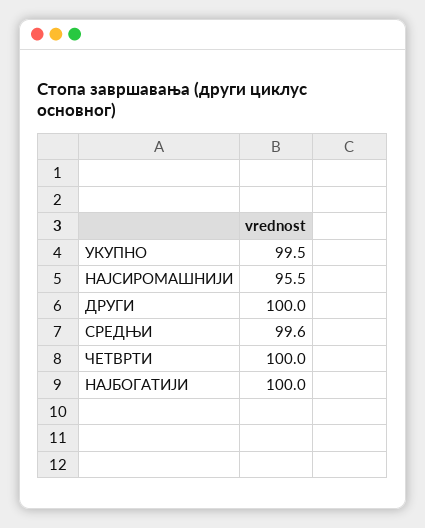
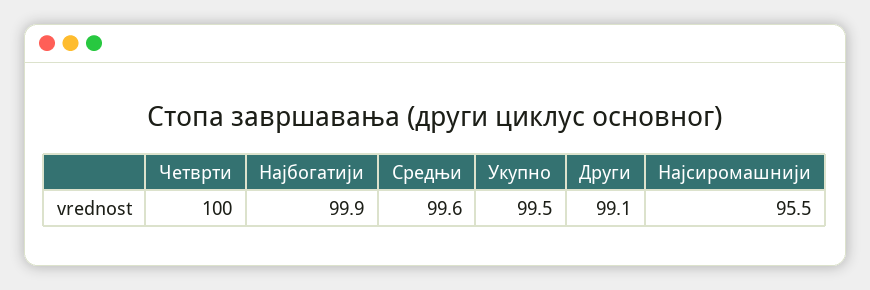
  {
    "УКУПНО": 99.5,
    "НАЈСИРОМАШНИЈИ": 95.5,
-   "ДРУГИ": 100,
+   "ДРУГИ": 99.1,
    "СРЕДЊИ": 99.6,
    "ЧЕТВРТИ": 100,
-   "НАЈБОГАТИЈИ": 100
+   "НАЈБОГАТИЈИ": 99.9
  }

